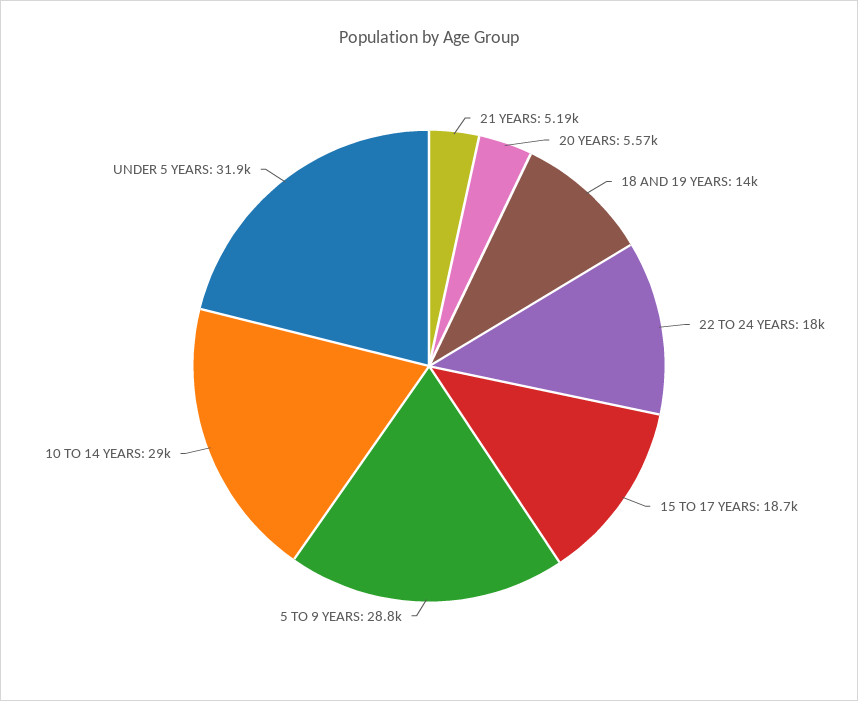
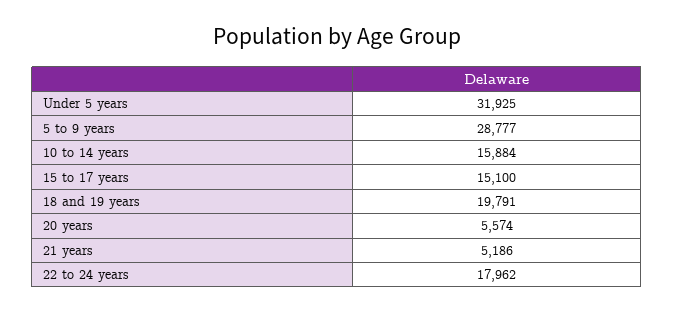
  {
    "21 YEARS": 5186,
    "20 YEARS": 5574,
-   "18 AND 19 YEARS": 14000,
+   "18 AND 19 YEARS": 19791,
    "22 TO 24 YEARS": 17962,
-   "15 TO 17 YEARS": 18700,
+   "15 TO 17 YEARS": 15100,
    "5 TO 9 YEARS": 28777,
-   "10 TO 14 YEARS": 29000,
+   "10 TO 14 YEARS": 15884,
    "UNDER 5 YEARS": 31925
  }

